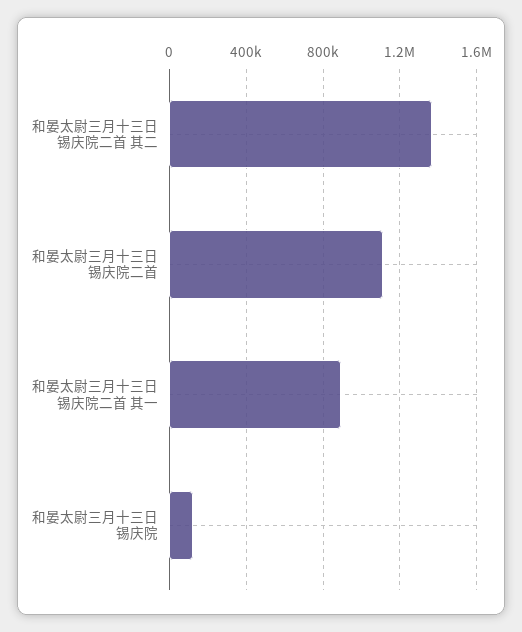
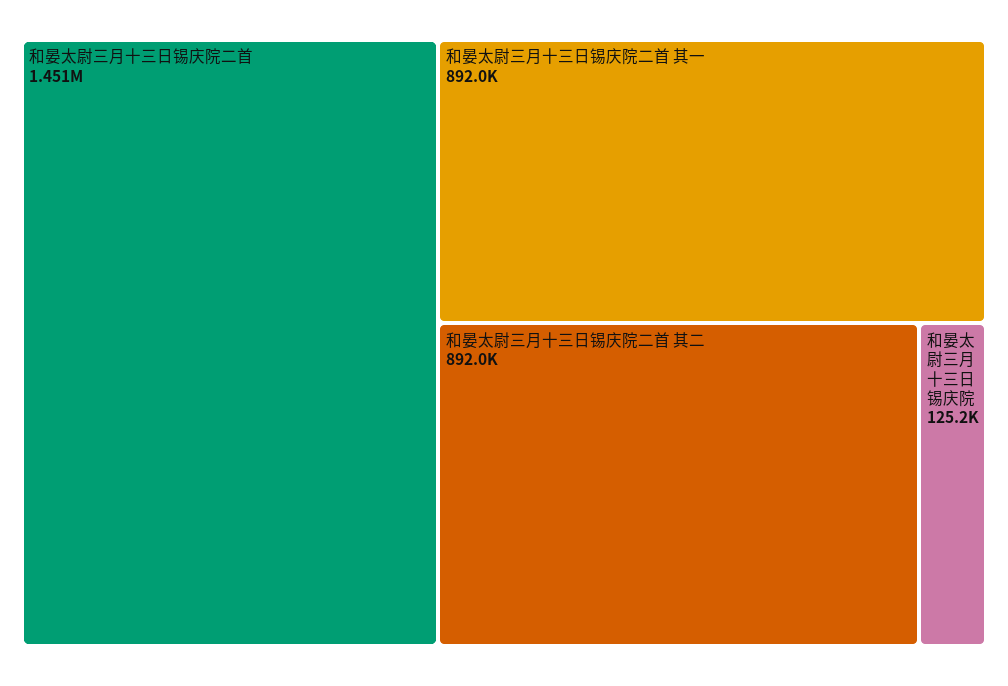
  {
-   "和晏太尉三月十三日锡庆院二首 其二": 1350000,
+   "和晏太尉三月十三日锡庆院二首 其二": 892000,
-   "和晏太尉三月十三日锡庆院二首": 1100000,
+   "和晏太尉三月十三日锡庆院二首": 1451000,
    "和晏太尉三月十三日锡庆院二首 其一": 892000,
    "和晏太尉三月十三日锡庆院": 125200
  }

